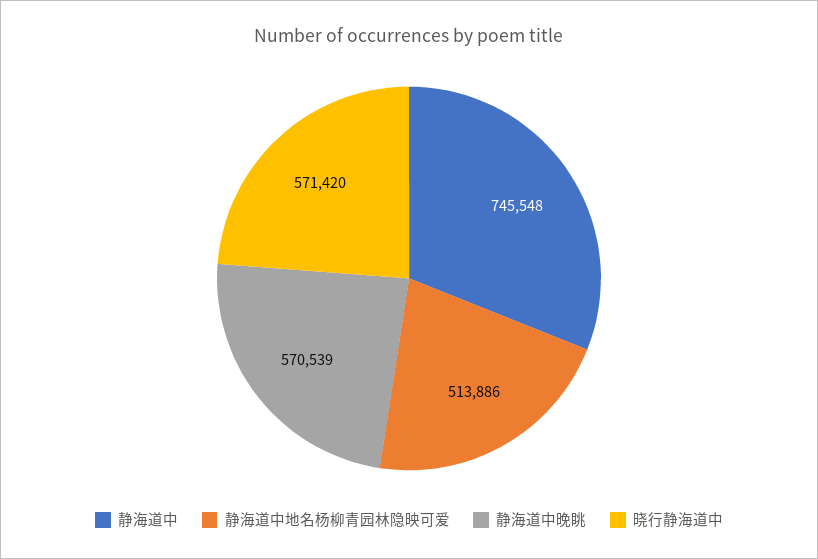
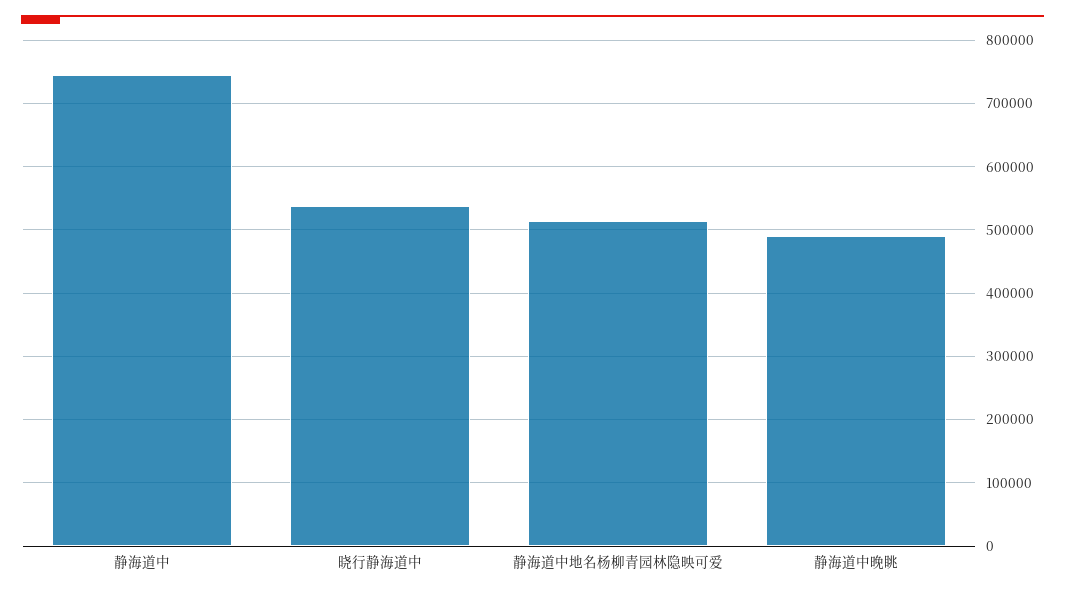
  {
    "静海道中": 745548,
    "静海道中地名杨柳青园林隐映可爱": 513886,
-   "静海道中晚眺": 570539,
+   "静海道中晚眺": 490000,
-   "晓行静海道中": 571420
+   "晓行静海道中": 540000
  }

